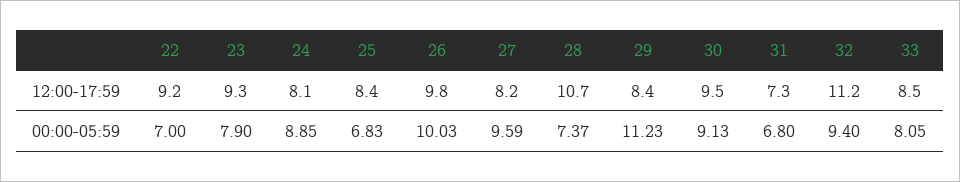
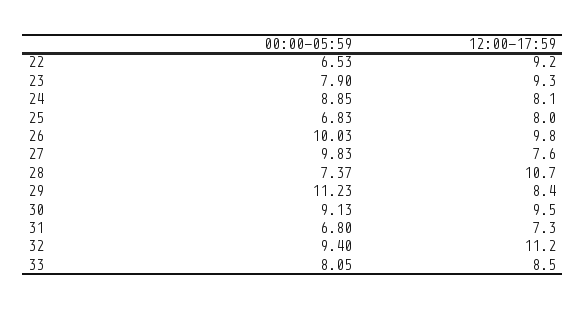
  {
    "22": {
      "12:00-17:59": 9.2,
-     "00:00-05:59": 7
+     "00:00-05:59": 6.53
    },
    "23": {
      "12:00-17:59": 9.3,
      "00:00-05:59": 7.9
    },
    "24": {
      "12:00-17:59": 8.1,
      "00:00-05:59": 8.85
    },
    "25": {
-     "12:00-17:59": 8.4,
+     "12:00-17:59": 8,
      "00:00-05:59": 6.83
    },
    "26": {
      "12:00-17:59": 9.8,
      "00:00-05:59": 10.03
    },
    "27": {
-     "12:00-17:59": 8.2,
+     "12:00-17:59": 7.6,
-     "00:00-05:59": 9.59
+     "00:00-05:59": 9.83
    },
    "28": {
      "12:00-17:59": 10.7,
      "00:00-05:59": 7.37
    },
    "29": {
      "12:00-17:59": 8.4,
      "00:00-05:59": 11.23
    },
    "30": {
      "12:00-17:59": 9.5,
      "00:00-05:59": 9.13
    },
    "31": {
      "12:00-17:59": 7.3,
      "00:00-05:59": 6.8
    },
    "32": {
      "12:00-17:59": 11.2,
      "00:00-05:59": 9.4
    },
    "33": {
      "12:00-17:59": 8.5,
      "00:00-05:59": 8.05
    }
  }

